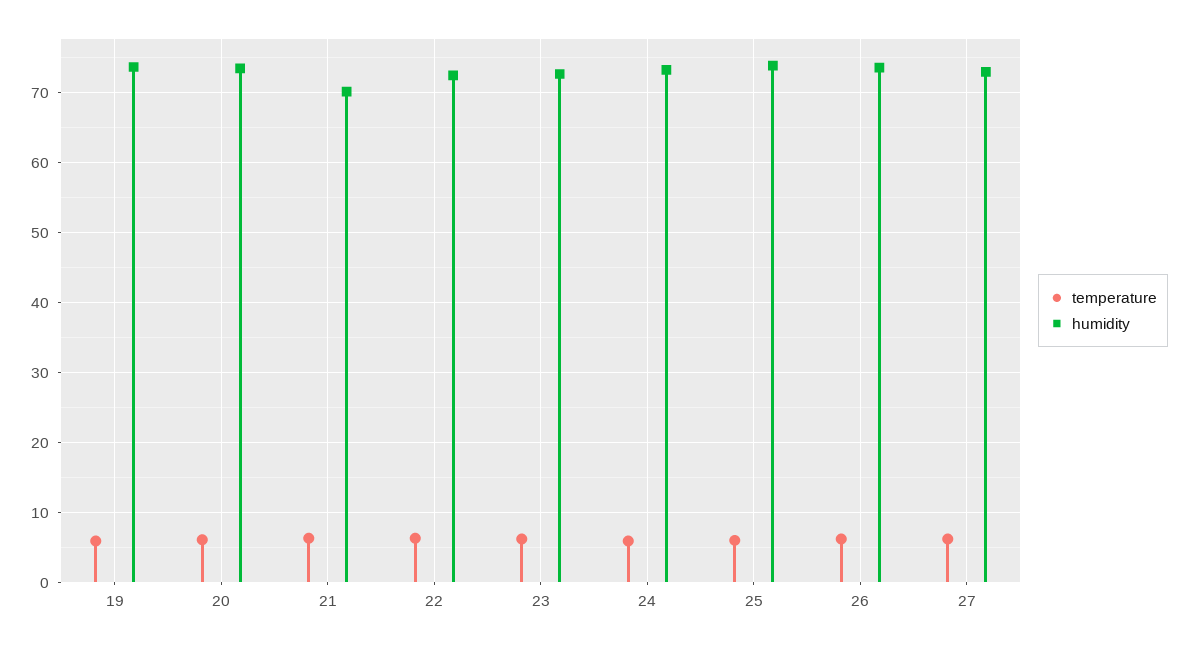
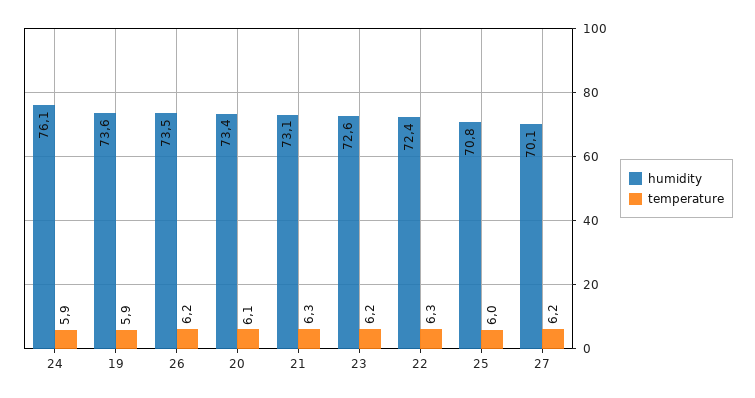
  {
    "temperature": {
      "19": 5.9,
      "20": 6.1,
      "21": 6.3,
      "22": 6.3,
      "23": 6.2,
      "24": 5.9,
      "25": 6,
      "26": 6.2,
      "27": 6.2
    },
    "humidity": {
      "19": 73.6,
      "20": 73.4,
-     "21": 70,
+     "21": 73.1,
      "22": 72.4,
      "23": 72.6,
-     "24": 73,
+     "24": 76.1,
-     "25": 74,
+     "25": 70.8,
      "26": 73.5,
-     "27": 73
+     "27": 70.1
    }
  }

